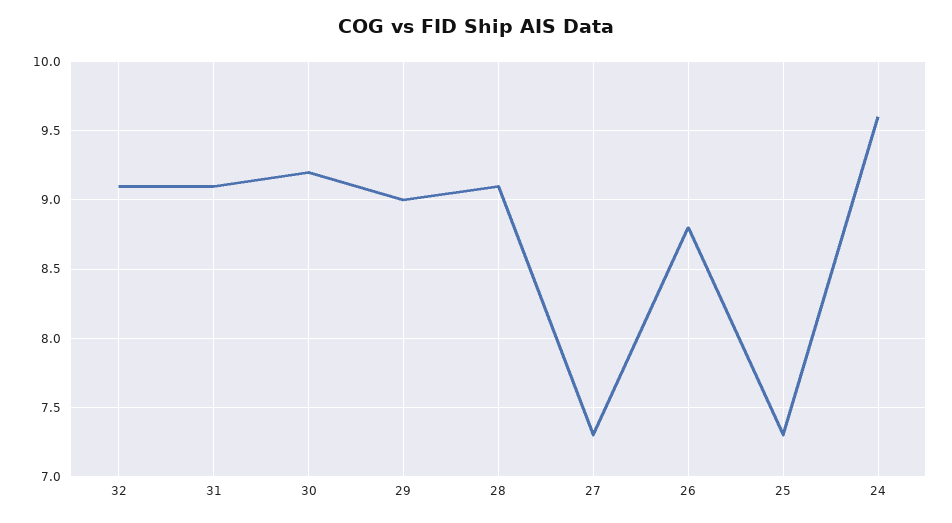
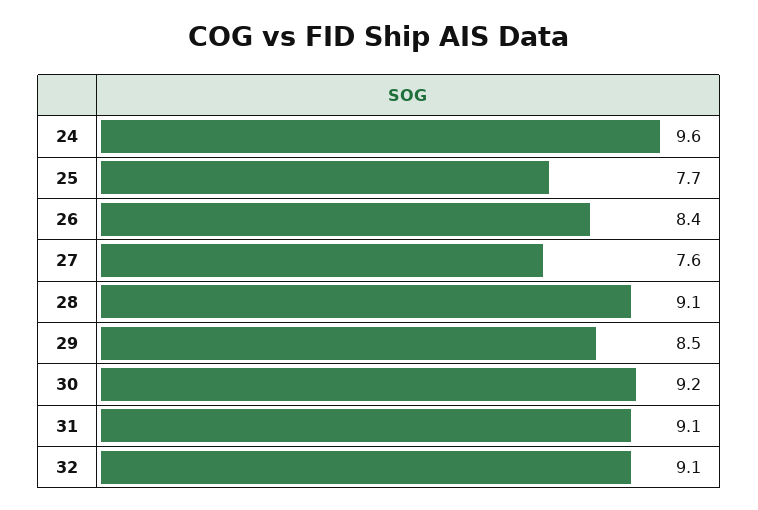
  {
    "32": 9.1,
    "31": 9.1,
    "30": 9.2,
-   "29": 9,
+   "29": 8.5,
    "28": 9.1,
-   "27": 7.3,
+   "27": 7.6,
-   "26": 8.8,
+   "26": 8.4,
-   "25": 7.3,
+   "25": 7.7,
    "24": 9.6
  }

